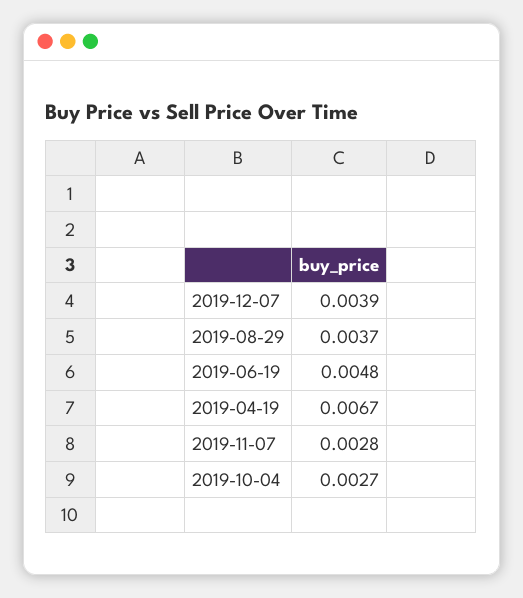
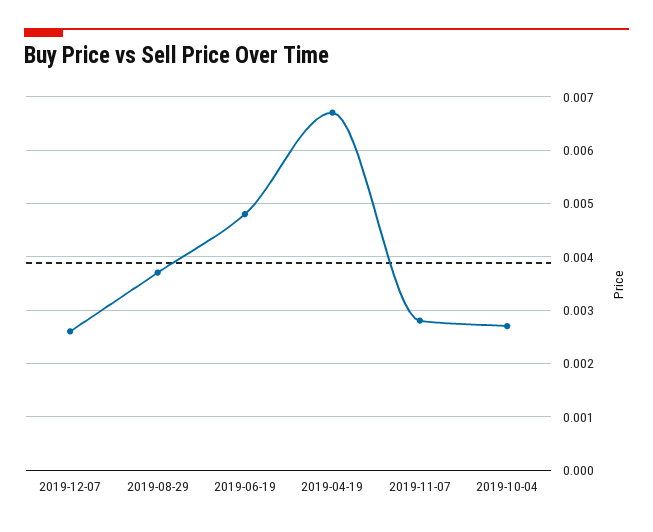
  {
-   "2019-12-07": 0.0039,
+   "2019-12-07": 0.0025,
    "2019-08-29": 0.0037,
    "2019-06-19": 0.0048,
    "2019-04-19": 0.0067,
    "2019-11-07": 0.0028,
    "2019-10-04": 0.0027
  }

